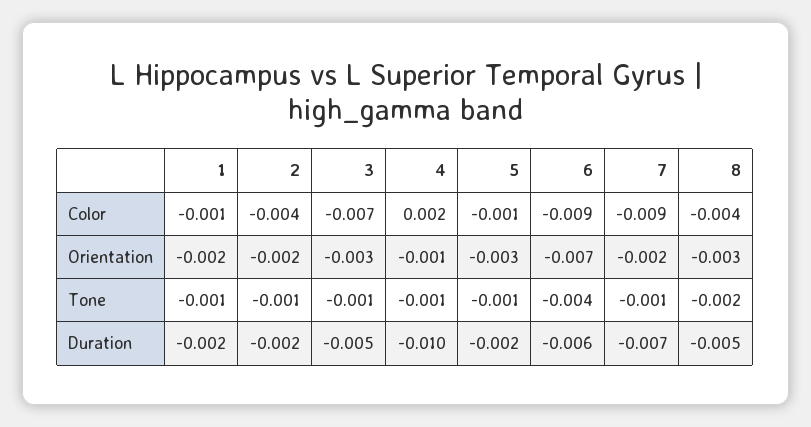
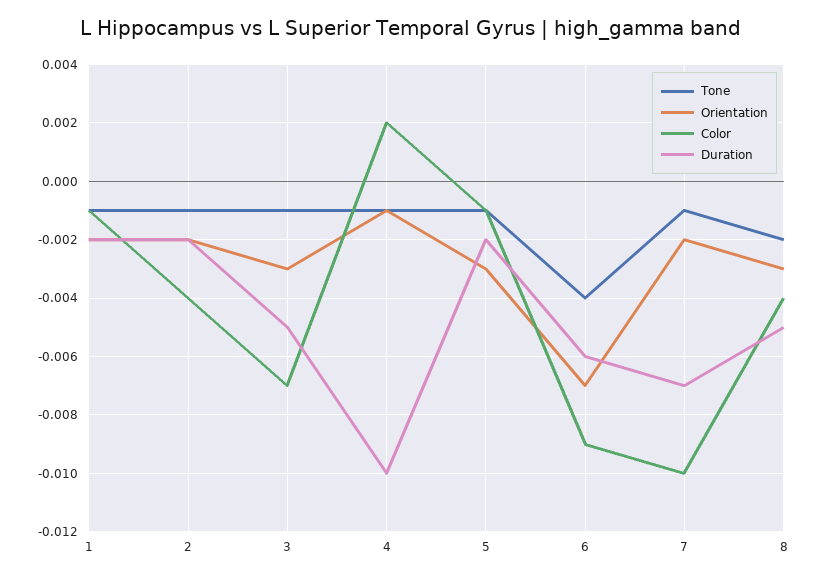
  {
    "Color": {
      "1": -0.001,
      "2": -0.004,
      "3": -0.007,
      "4": 0.002,
      "5": -0.001,
      "6": -0.009,
-     "7": -0.009,
+     "7": -0.01,
      "8": -0.004
    },
    "Orientation": {
      "1": -0.002,
      "2": -0.002,
      "3": -0.003,
      "4": -0.001,
      "5": -0.003,
      "6": -0.007,
      "7": -0.002,
      "8": -0.003
    },
    "Tone": {
      "1": -0.001,
      "2": -0.001,
      "3": -0.001,
      "4": -0.001,
      "5": -0.001,
      "6": -0.004,
      "7": -0.001,
      "8": -0.002
    },
    "Duration": {
      "1": -0.002,
      "2": -0.002,
      "3": -0.005,
      "4": -0.01,
      "5": -0.002,
      "6": -0.006,
      "7": -0.007,
      "8": -0.005
    }
  }

